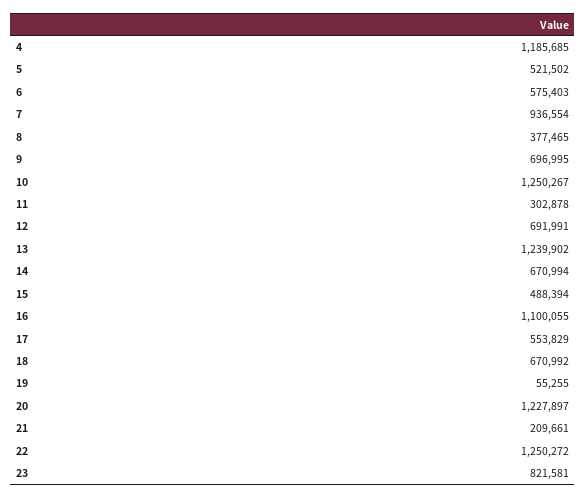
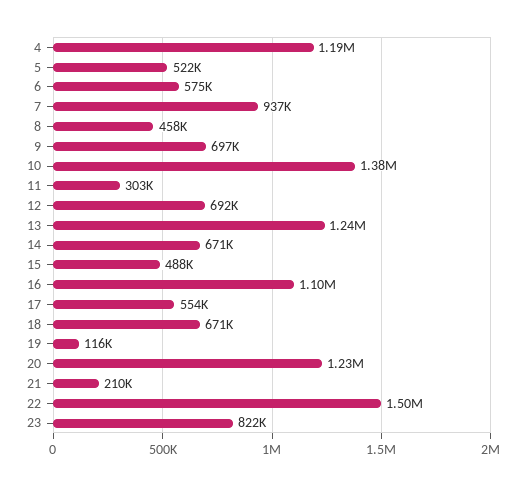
  {
    "4": 1185685,
    "5": 521502,
    "6": 575403,
    "7": 936554,
-   "8": 377465,
+   "8": 458000,
    "9": 696995,
-   "10": 1250267,
+   "10": 1380000,
    "11": 302878,
    "12": 691991,
    "13": 1239902,
    "14": 670994,
    "15": 488394,
    "16": 1100055,
    "17": 553829,
    "18": 670992,
-   "19": 55255,
+   "19": 116000,
    "20": 1227897,
    "21": 209661,
-   "22": 1250272,
+   "22": 1500000,
    "23": 821581
  }

